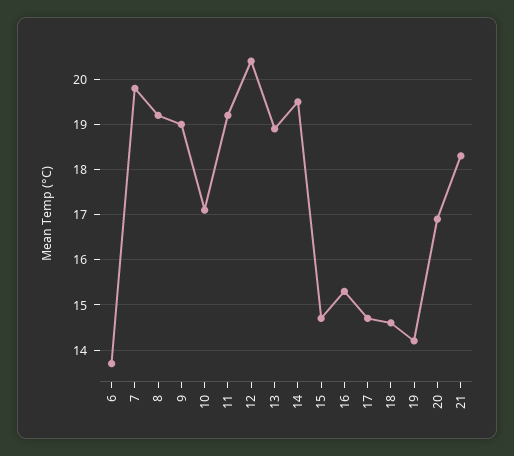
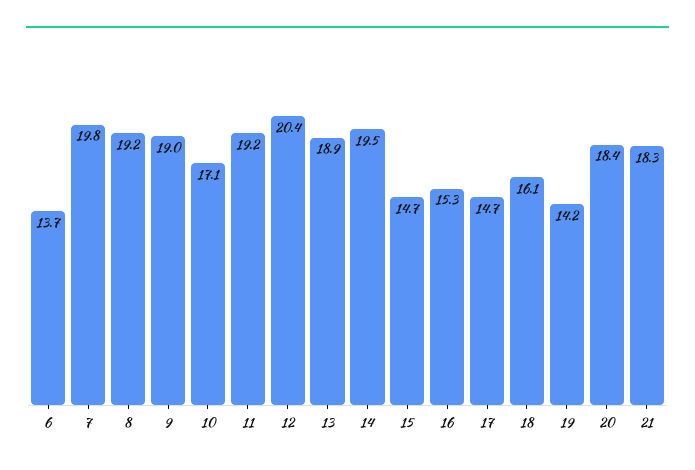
  {
    "6": 13.7,
    "7": 19.8,
    "8": 19.2,
    "9": 19,
    "10": 17.1,
    "11": 19.2,
    "12": 20.4,
    "13": 18.9,
    "14": 19.5,
    "15": 14.7,
    "16": 15.3,
    "17": 14.7,
-   "18": 14.5,
+   "18": 16.1,
    "19": 14.2,
-   "20": 17,
+   "20": 18.4,
    "21": 18.3
  }

